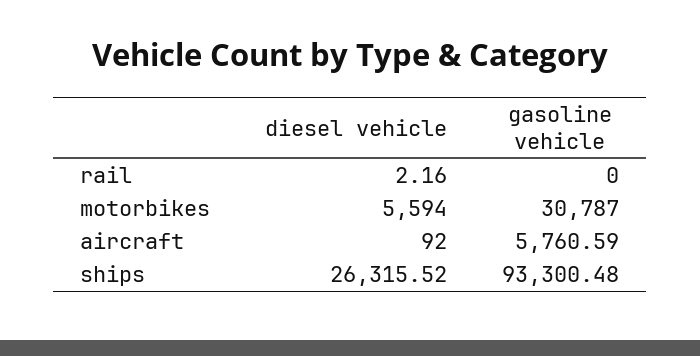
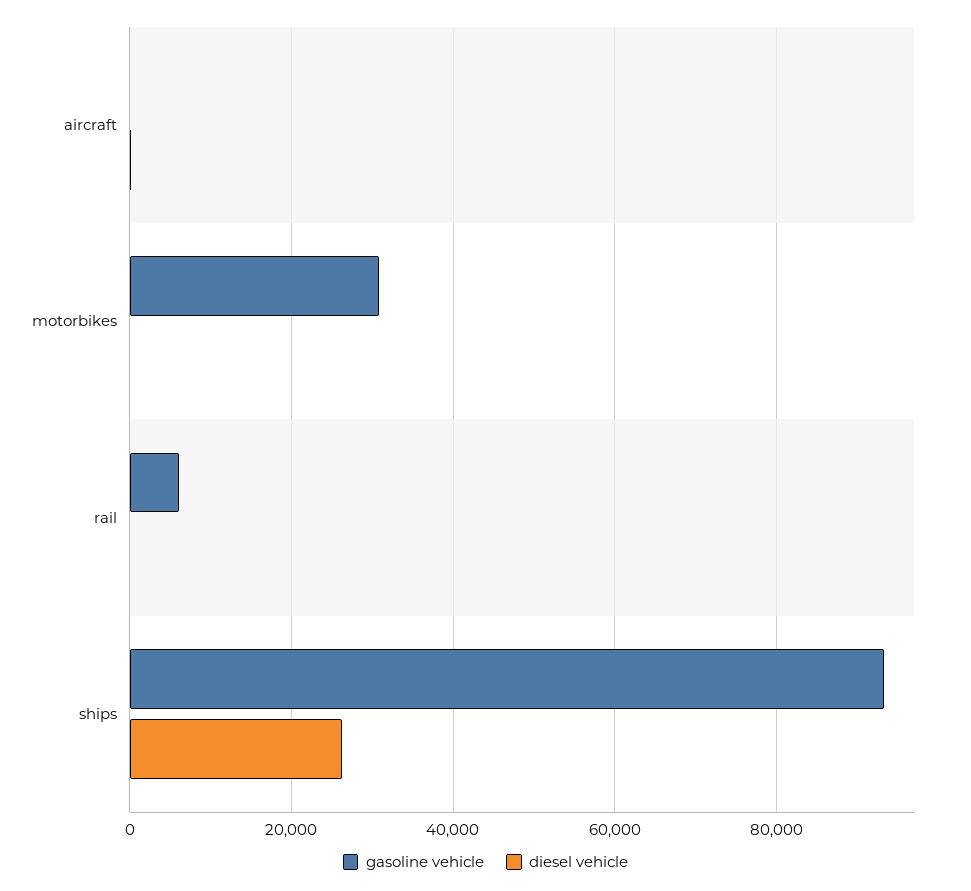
  {
    "diesel vehicle": {
      "rail": 2.16,
-     "motorbikes": 5594,
+     "motorbikes": 0,
      "aircraft": 92,
      "ships": 26315.52
    },
    "gasoline vehicle": {
-     "rail": 0,
+     "rail": 6000,
      "motorbikes": 30787,
-     "aircraft": 5760.59,
+     "aircraft": 0,
      "ships": 93300.48
    }
  }

